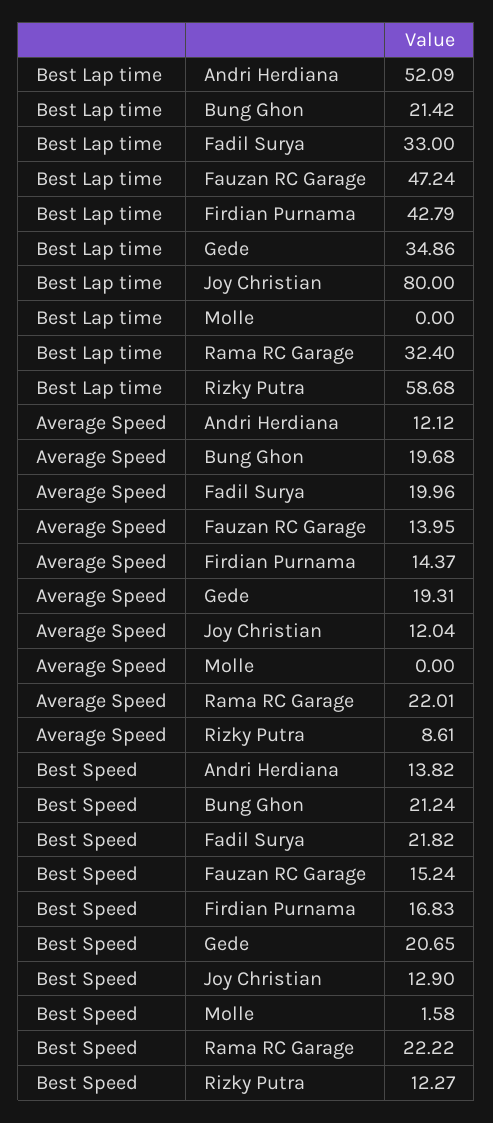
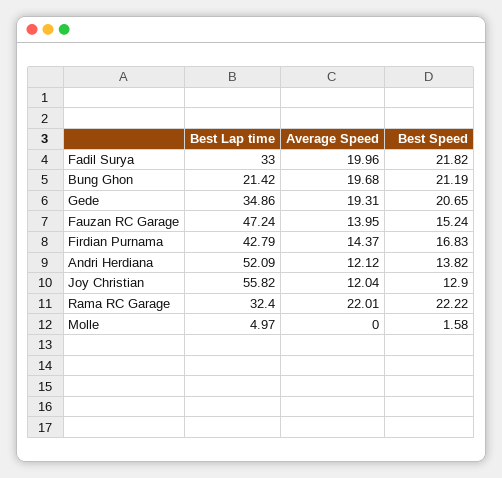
  {
    "Best Lap time": {
      "Andri Herdiana": 52.09,
      "Bung Ghon": 21.42,
      "Fadil Surya": 33,
      "Fauzan RC Garage": 47.24,
      "Firdian Purnama": 42.79,
      "Gede": 34.86,
-     "Joy Christian": 80,
+     "Joy Christian": 55.82,
-     "Molle": 0,
+     "Molle": 4.97,
-     "Rama RC Garage": 32.4,
+     "Rama RC Garage": 32.4
-     "Rizky Putra": 58.68
    },
    "Average Speed": {
      "Andri Herdiana": 12.12,
      "Bung Ghon": 19.68,
      "Fadil Surya": 19.96,
      "Fauzan RC Garage": 13.95,
      "Firdian Purnama": 14.37,
      "Gede": 19.31,
      "Joy Christian": 12.04,
      "Molle": 0,
-     "Rama RC Garage": 22.01,
+     "Rama RC Garage": 22.01
-     "Rizky Putra": 8.61
    },
    "Best Speed": {
      "Andri Herdiana": 13.82,
-     "Bung Ghon": 21.24,
+     "Bung Ghon": 21.19,
      "Fadil Surya": 21.82,
      "Fauzan RC Garage": 15.24,
      "Firdian Purnama": 16.83,
      "Gede": 20.65,
      "Joy Christian": 12.9,
      "Molle": 1.58,
-     "Rama RC Garage": 22.22,
+     "Rama RC Garage": 22.22
-     "Rizky Putra": 12.27
    }
  }

